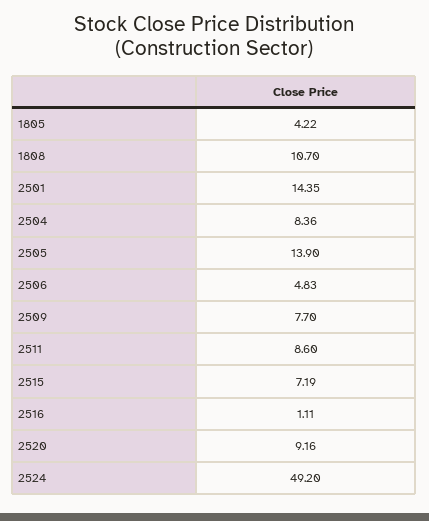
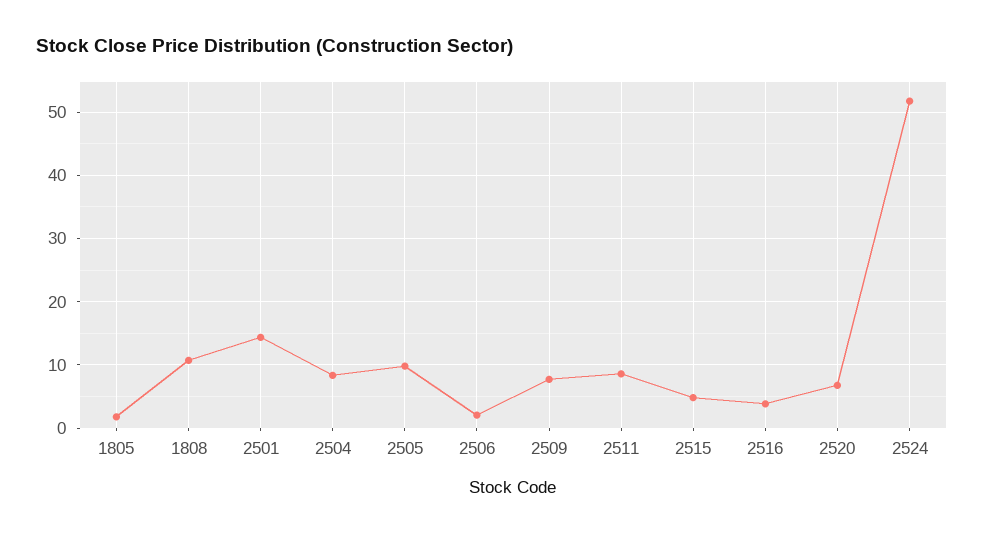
  {
-   "1805": 4.22,
+   "1805": 2,
    "1808": 10.7,
    "2501": 14.35,
    "2504": 8.36,
-   "2505": 13.9,
+   "2505": 10,
-   "2506": 4.83,
+   "2506": 2,
    "2509": 7.7,
    "2511": 8.6,
-   "2515": 7.19,
+   "2515": 5,
-   "2516": 1.11,
+   "2516": 4,
-   "2520": 9.16,
+   "2520": 7,
-   "2524": 49.2
+   "2524": 52
  }

